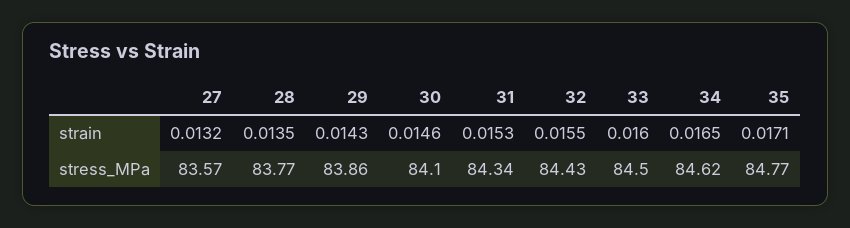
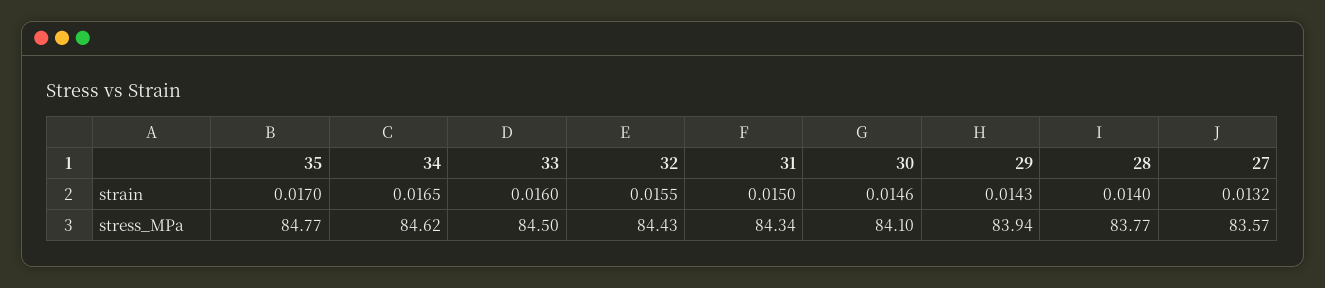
  {
    "27": {
      "strain": 0.0132,
      "stress_MPa": 83.57
    },
    "28": {
-     "strain": 0.0135,
+     "strain": 0.014,
      "stress_MPa": 83.77
    },
    "29": {
      "strain": 0.0143,
-     "stress_MPa": 83.86
+     "stress_MPa": 83.94
    },
    "30": {
      "strain": 0.0146,
      "stress_MPa": 84.1
    },
    "31": {
-     "strain": 0.0153,
+     "strain": 0.015,
      "stress_MPa": 84.34
    },
    "32": {
      "strain": 0.0155,
      "stress_MPa": 84.43
    },
    "33": {
      "strain": 0.016,
      "stress_MPa": 84.5
    },
    "34": {
      "strain": 0.0165,
      "stress_MPa": 84.62
    },
    "35": {
-     "strain": 0.0171,
+     "strain": 0.017,
      "stress_MPa": 84.77
    }
  }

